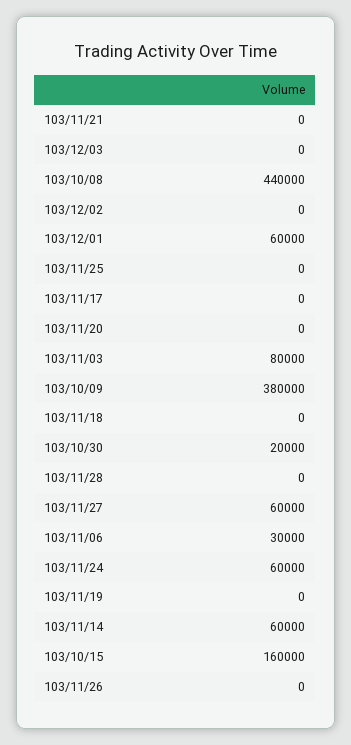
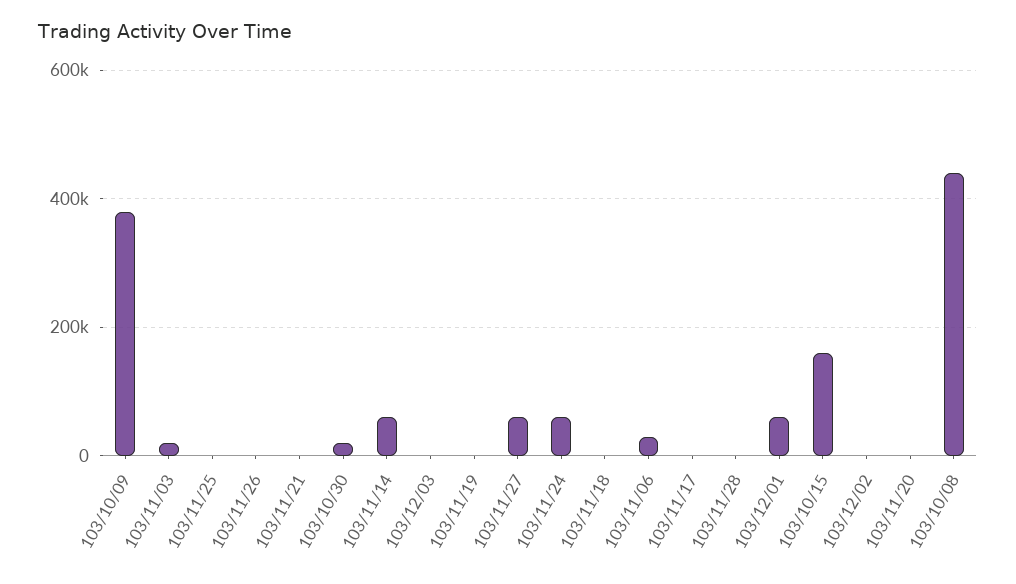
  {
    "103/11/21": 0,
    "103/12/03": 0,
    "103/10/08": 440000,
    "103/12/02": 0,
    "103/12/01": 60000,
    "103/11/25": 0,
    "103/11/17": 0,
    "103/11/20": 0,
-   "103/11/03": 80000,
+   "103/11/03": 20000,
    "103/10/09": 380000,
    "103/11/18": 0,
    "103/10/30": 20000,
    "103/11/28": 0,
    "103/11/27": 60000,
    "103/11/06": 30000,
    "103/11/24": 60000,
    "103/11/19": 0,
    "103/11/14": 60000,
    "103/10/15": 160000,
    "103/11/26": 0
  }

